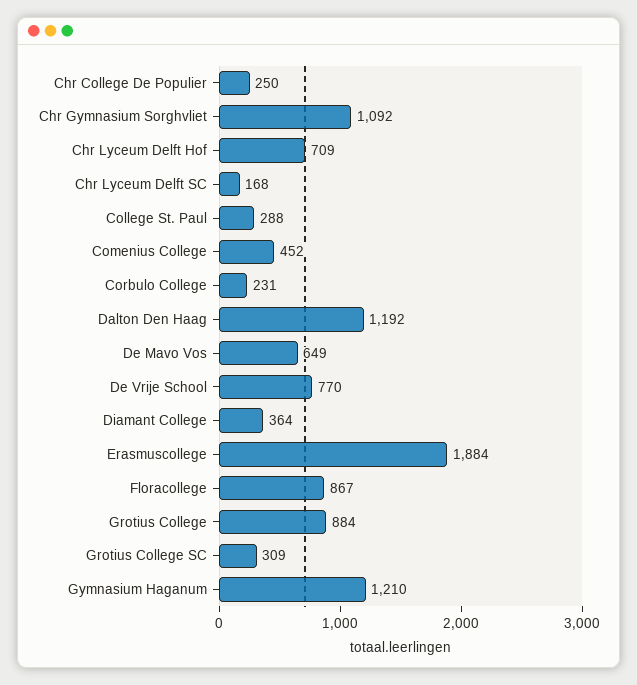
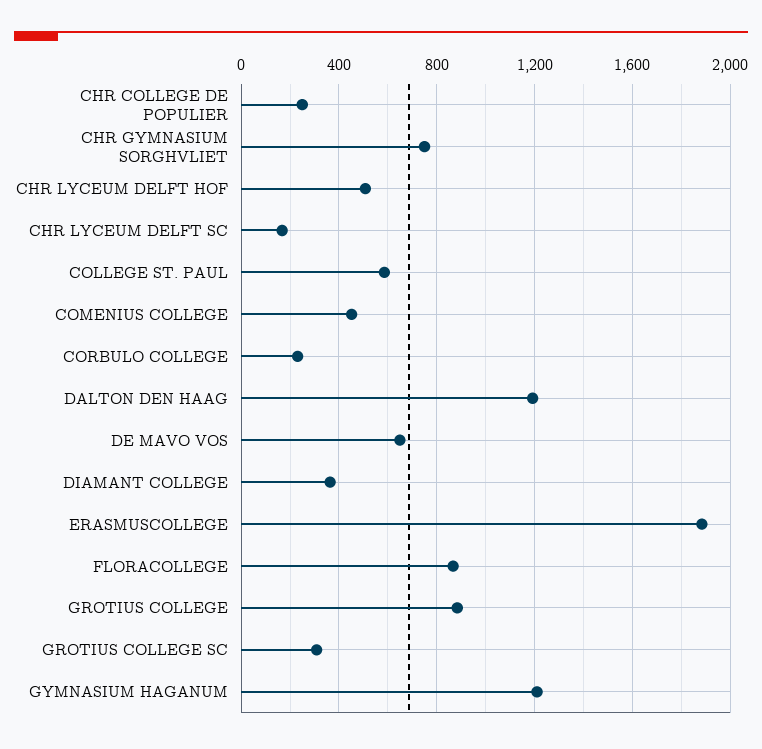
  {
    "Chr College De Populier": 250,
-   "Chr Gymnasium Sorghvliet": 1092,
+   "Chr Gymnasium Sorghvliet": 750,
-   "Chr Lyceum Delft Hof": 709,
+   "Chr Lyceum Delft Hof": 500,
    "Chr Lyceum Delft SC": 168,
-   "College St. Paul": 288,
+   "College St. Paul": 600,
    "Comenius College": 452,
    "Corbulo College": 231,
    "Dalton Den Haag": 1192,
    "De Mavo Vos": 649,
-   "De Vrije School": 770,
    "Diamant College": 364,
    "Erasmuscollege": 1884,
    "Floracollege": 867,
    "Grotius College": 884,
    "Grotius College SC": 309,
    "Gymnasium Haganum": 1210
  }

